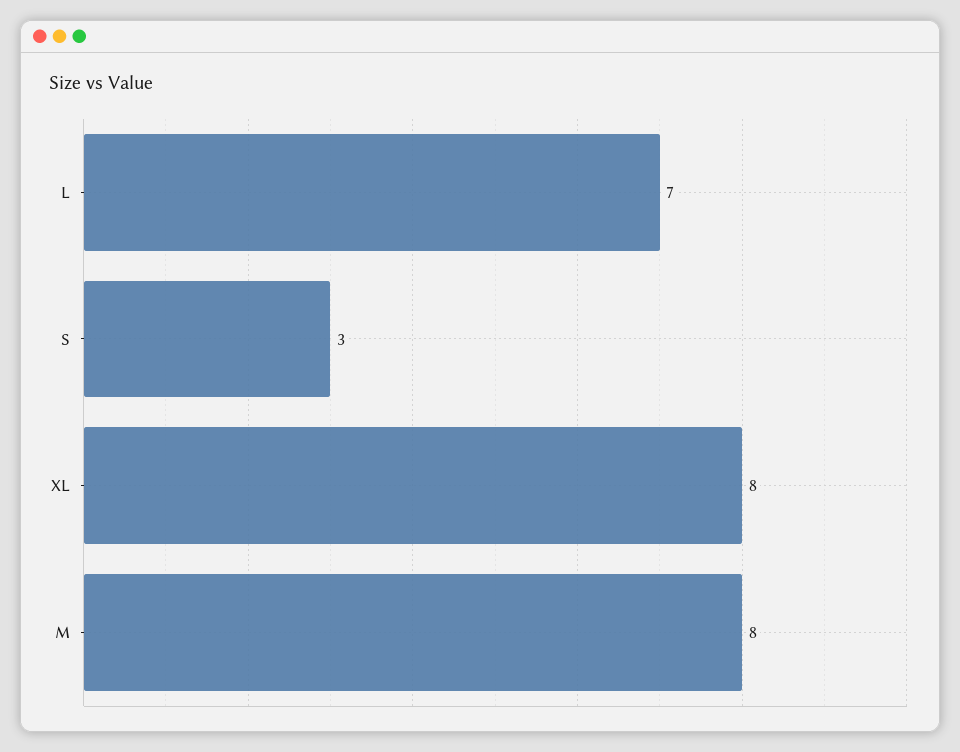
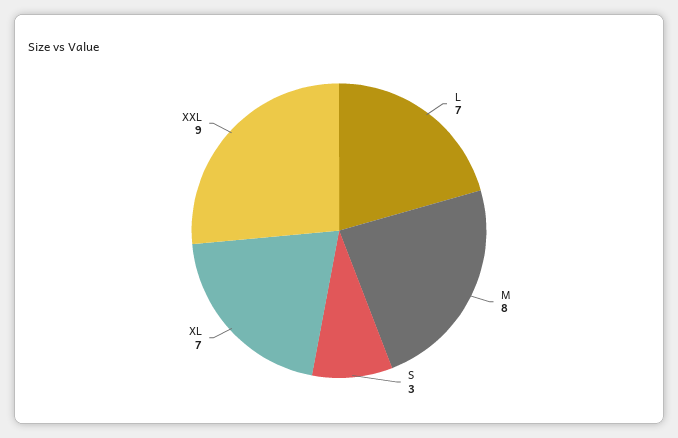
  {
    "L": 7,
    "S": 3,
-   "XL": 8,
+   "XL": 7,
-   "M": 8
+   "M": 8,
+   "XXL": 9
  }

